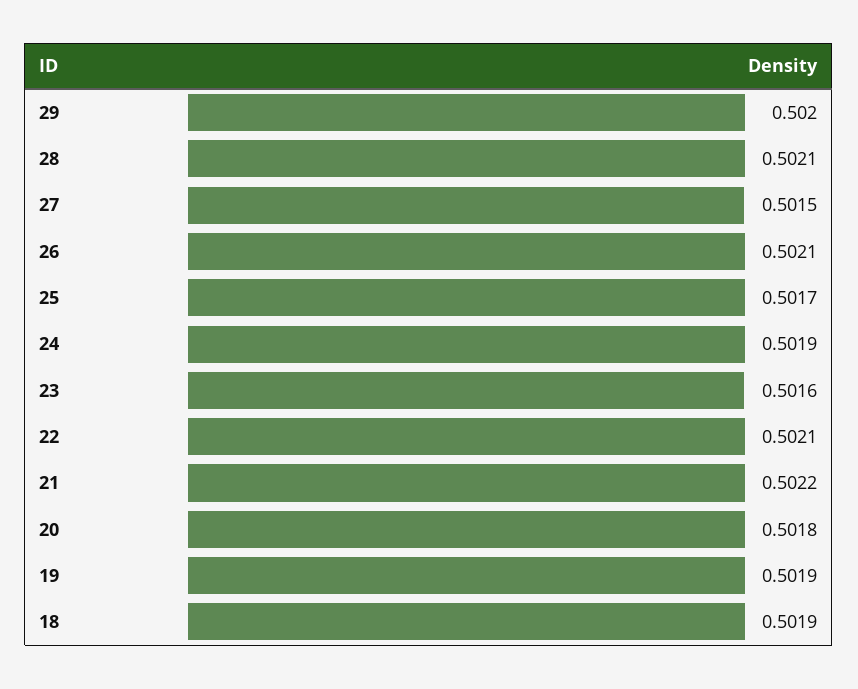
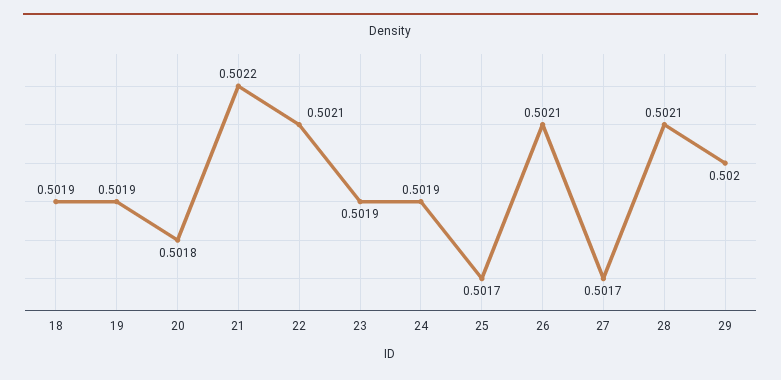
  {
    "29": 0.502,
    "28": 0.5021,
-   "27": 0.5015,
+   "27": 0.5017,
    "26": 0.5021,
    "25": 0.5017,
    "24": 0.5019,
-   "23": 0.5016,
+   "23": 0.5019,
    "22": 0.5021,
    "21": 0.5022,
    "20": 0.5018,
    "19": 0.5019,
    "18": 0.5019
  }

